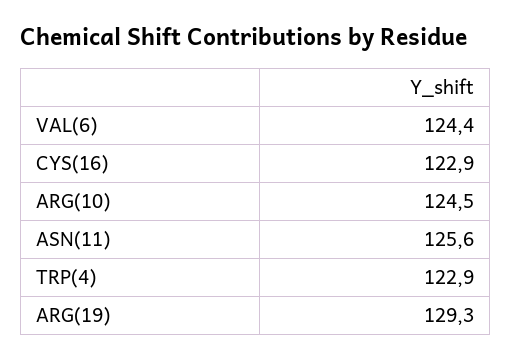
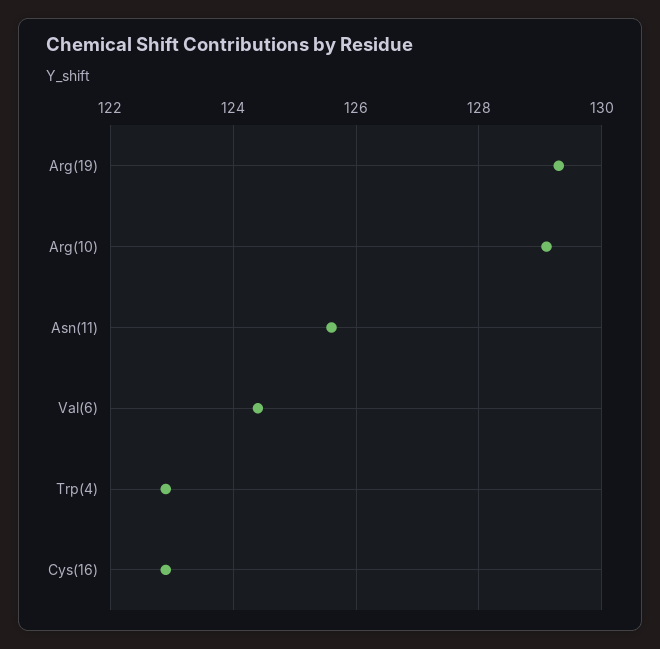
  {
    "VAL(6)": 124.4,
    "CYS(16)": 122.9,
-   "ARG(10)": 124.5,
+   "ARG(10)": 129,
    "ASN(11)": 125.6,
    "TRP(4)": 122.9,
    "ARG(19)": 129.3
  }

